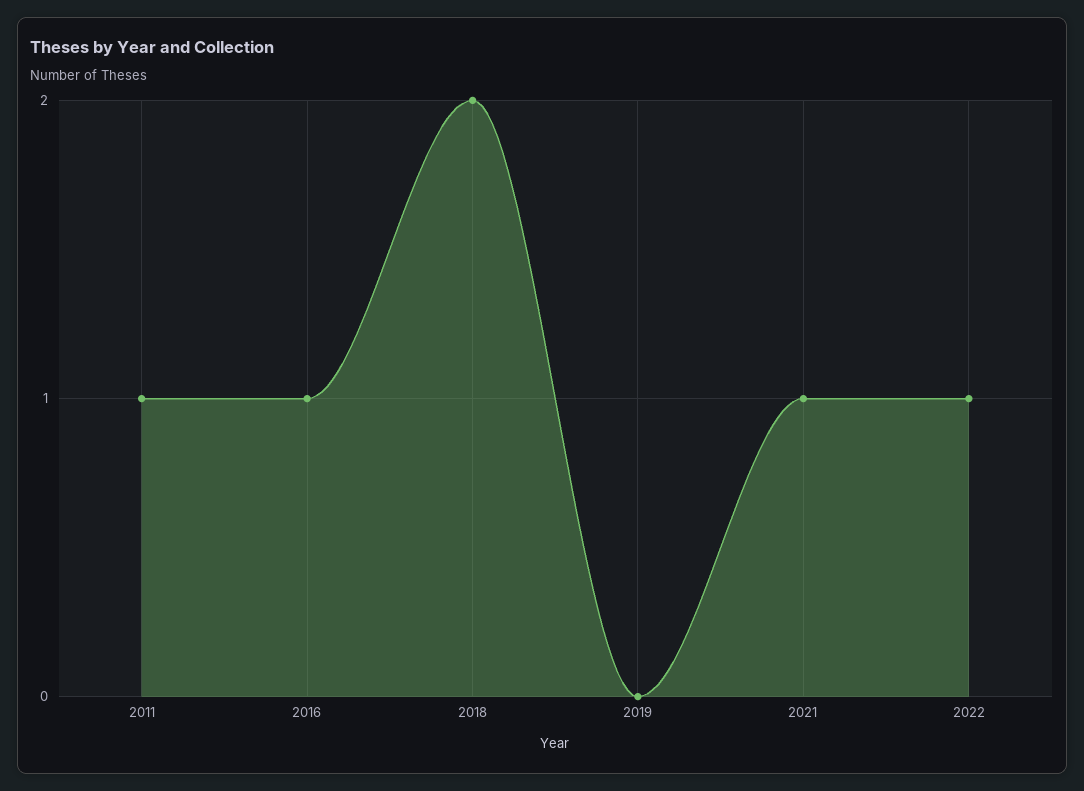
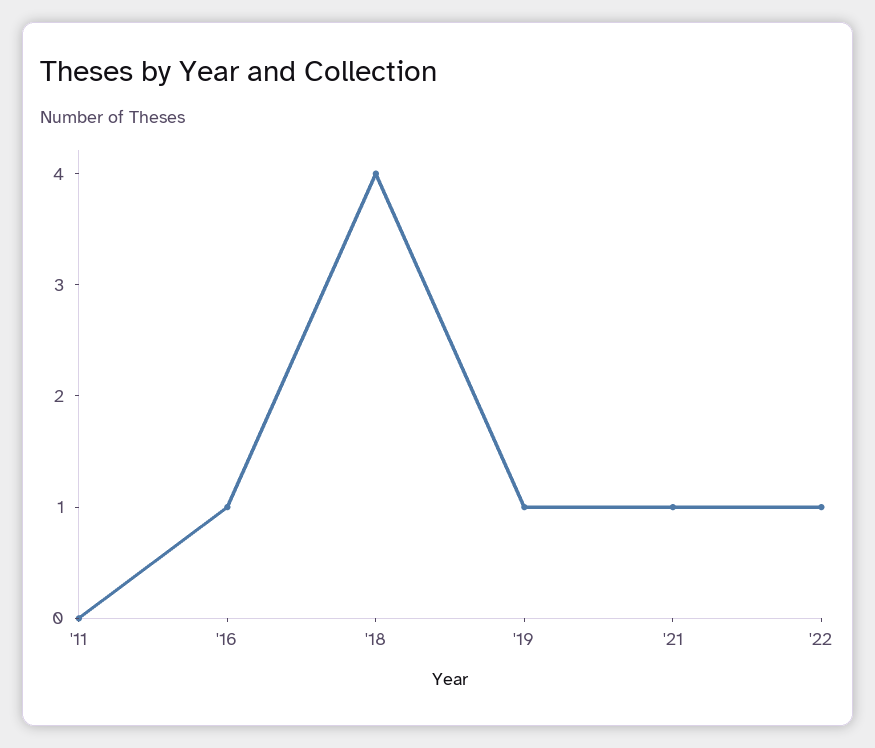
  {
-   "2011": 1,
+   "2011": 0,
    "2016": 1,
-   "2018": 2,
+   "2018": 4,
-   "2019": 0,
+   "2019": 1,
    "2021": 1,
    "2022": 1
  }

